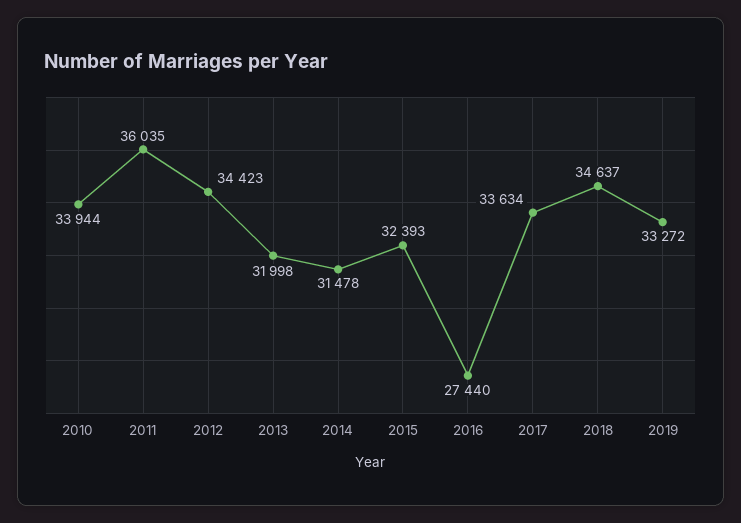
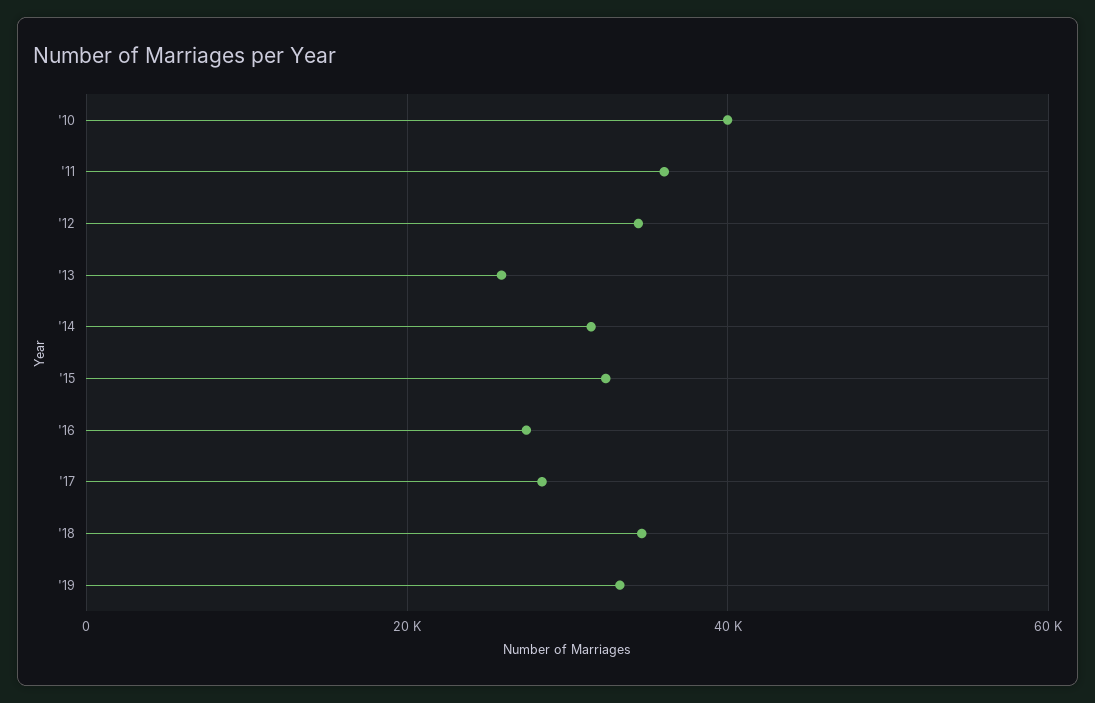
  {
-   "2010": 33944,
+   "2010": 40000,
    "2011": 36035,
    "2012": 34423,
-   "2013": 31998,
+   "2013": 26000,
    "2014": 31478,
    "2015": 32393,
    "2016": 27440,
-   "2017": 33634,
+   "2017": 28000,
    "2018": 34637,
    "2019": 33272
  }

